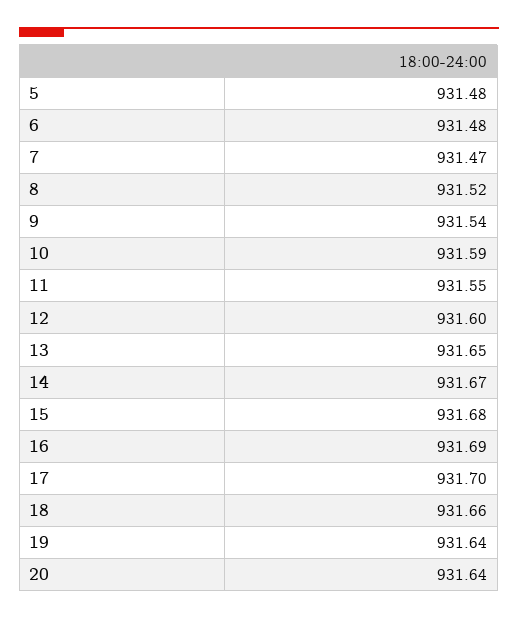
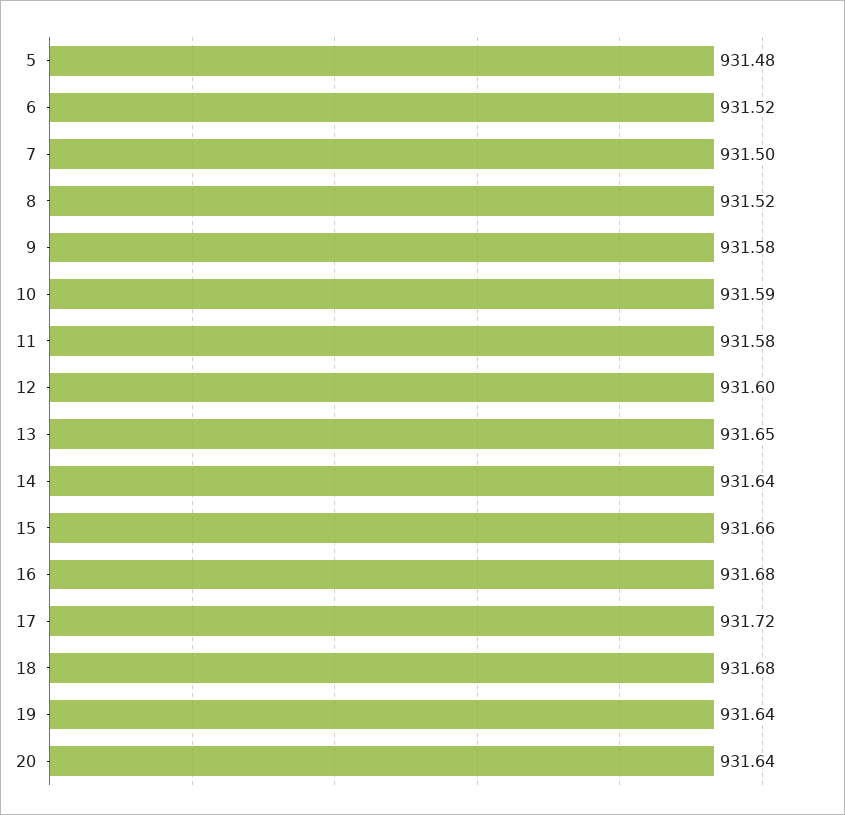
  {
    "5": 931.48,
-   "6": 931.48,
+   "6": 931.52,
-   "7": 931.47,
+   "7": 931.5,
    "8": 931.52,
-   "9": 931.54,
+   "9": 931.58,
    "10": 931.59,
-   "11": 931.55,
+   "11": 931.58,
    "12": 931.6,
    "13": 931.65,
-   "14": 931.67,
+   "14": 931.64,
-   "15": 931.68,
+   "15": 931.66,
-   "16": 931.69,
+   "16": 931.68,
-   "17": 931.7,
+   "17": 931.72,
-   "18": 931.66,
+   "18": 931.68,
    "19": 931.64,
    "20": 931.64
  }

